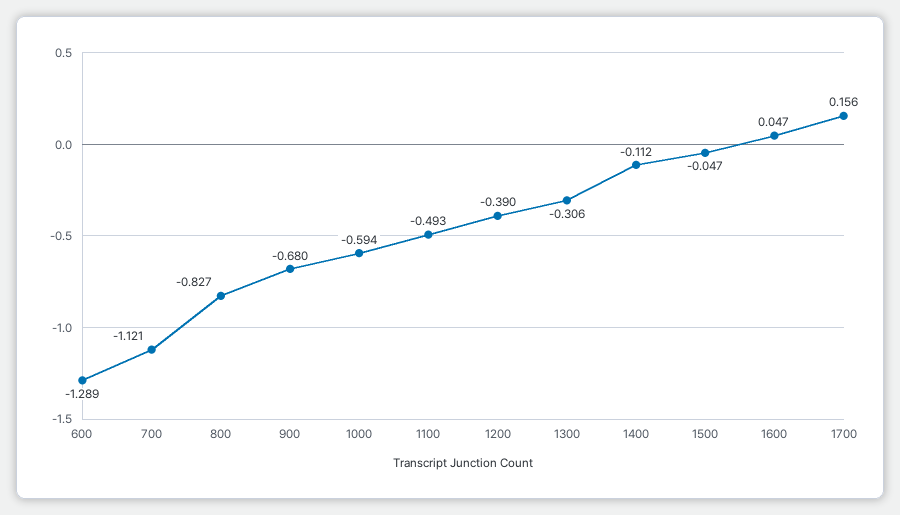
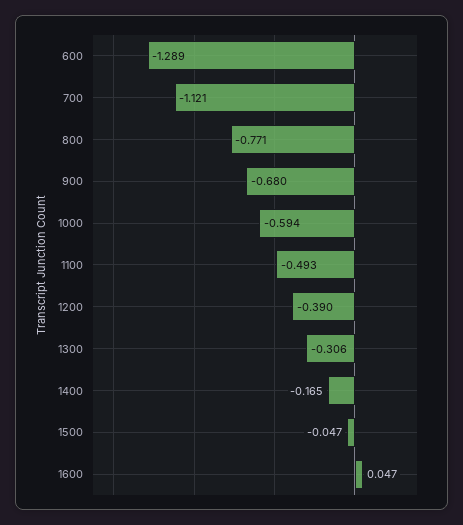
  {
    "600": -1.289,
    "700": -1.121,
-   "800": -0.827,
+   "800": -0.771,
    "900": -0.68,
    "1000": -0.594,
    "1100": -0.493,
    "1200": -0.39,
    "1300": -0.306,
-   "1400": -0.112,
+   "1400": -0.165,
    "1500": -0.047,
-   "1600": 0.047,
+   "1600": 0.047
-   "1700": 0.156
  }

